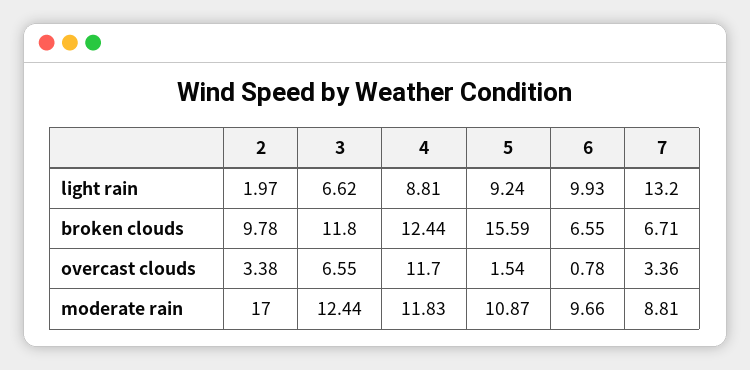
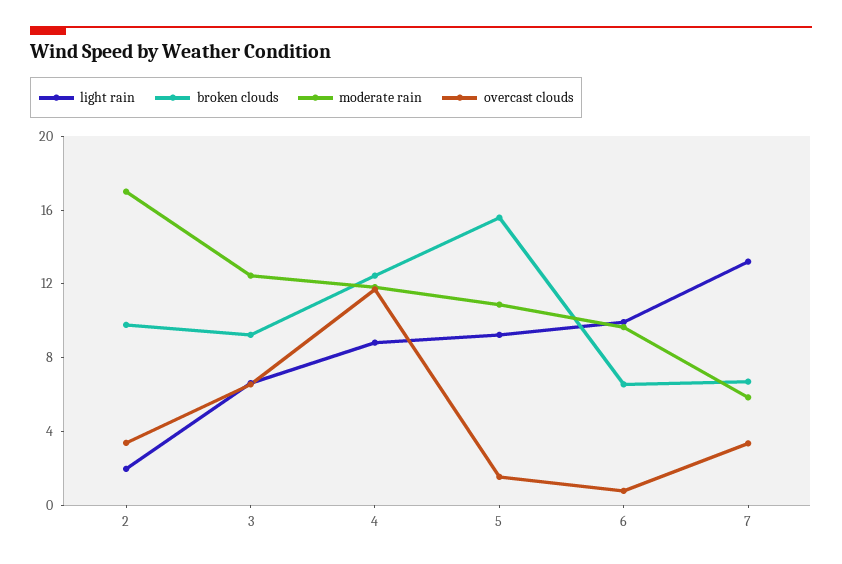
  {
    "light rain": {
      "2": 1.97,
      "3": 6.62,
      "4": 8.81,
      "5": 9.24,
      "6": 9.93,
      "7": 13.2
    },
    "broken clouds": {
      "2": 9.78,
-     "3": 11.8,
+     "3": 9,
      "4": 12.44,
      "5": 15.59,
      "6": 6.55,
      "7": 6.71
    },
    "overcast clouds": {
      "2": 3.38,
      "3": 6.55,
      "4": 11.7,
      "5": 1.54,
      "6": 0.78,
      "7": 3.36
    },
    "moderate rain": {
      "2": 17,
      "3": 12.44,
      "4": 11.83,
      "5": 10.87,
      "6": 9.66,
-     "7": 8.81
+     "7": 6
    }
  }

